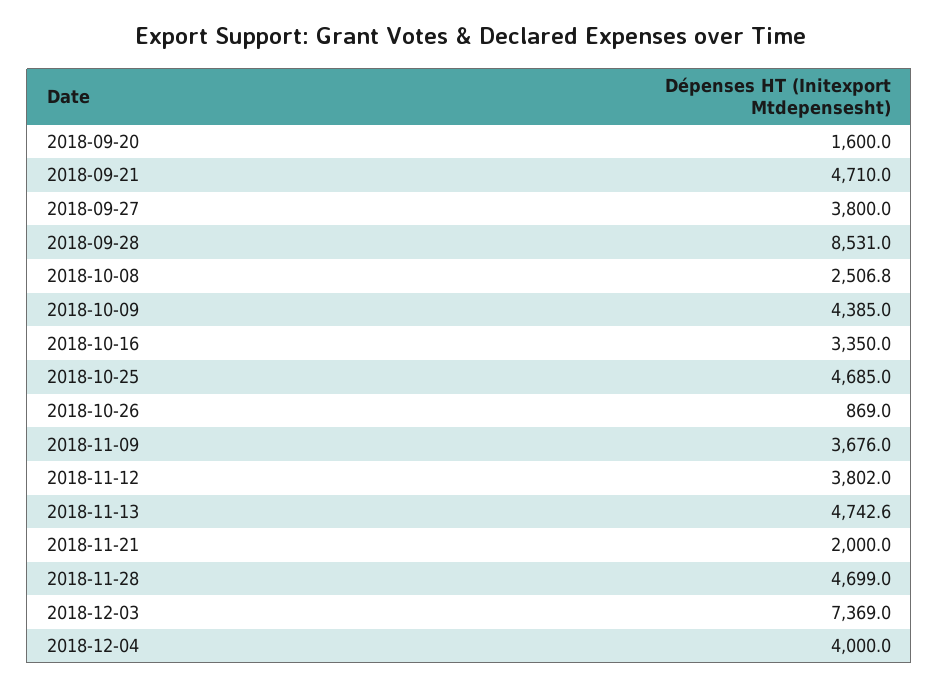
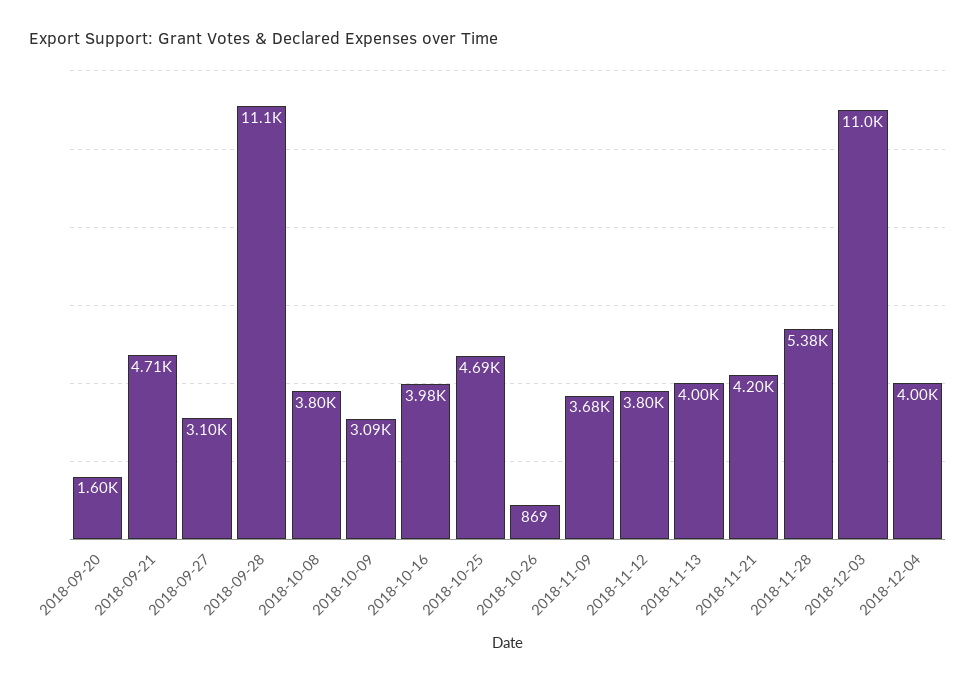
  {
    "2018-09-20": 1600,
    "2018-09-21": 4710,
-   "2018-09-27": 3800,
+   "2018-09-27": 3100,
-   "2018-09-28": 8531,
+   "2018-09-28": 11100,
-   "2018-10-08": 2506.8,
+   "2018-10-08": 3800,
-   "2018-10-09": 4385,
+   "2018-10-09": 3090,
-   "2018-10-16": 3350,
+   "2018-10-16": 3980,
    "2018-10-25": 4685,
    "2018-10-26": 869,
    "2018-11-09": 3676,
    "2018-11-12": 3802,
-   "2018-11-13": 4742.6,
+   "2018-11-13": 4000,
-   "2018-11-21": 2000,
+   "2018-11-21": 4200,
-   "2018-11-28": 4699,
+   "2018-11-28": 5380,
-   "2018-12-03": 7369,
+   "2018-12-03": 11000,
    "2018-12-04": 4000
  }

